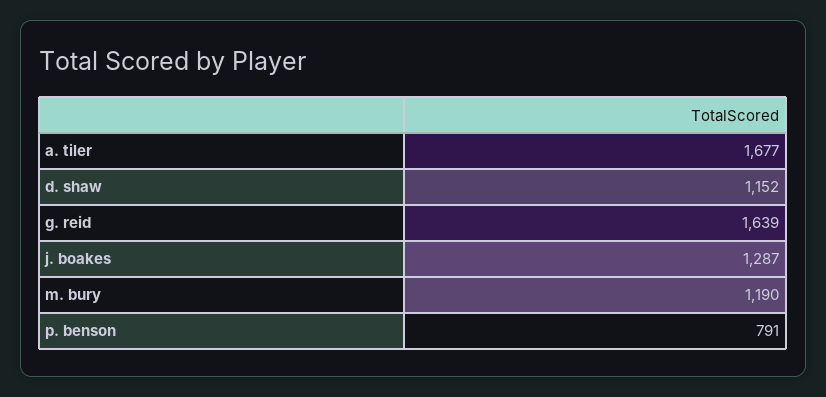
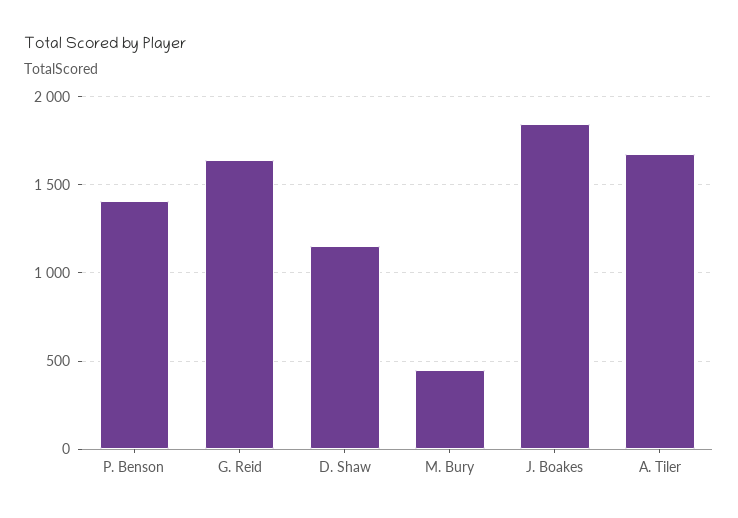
  {
    "a. tiler": 1677,
    "d. shaw": 1152,
    "g. reid": 1639,
-   "j. boakes": 1287,
+   "j. boakes": 1850,
-   "m. bury": 1190,
+   "m. bury": 450,
-   "p. benson": 791
+   "p. benson": 1400
  }

